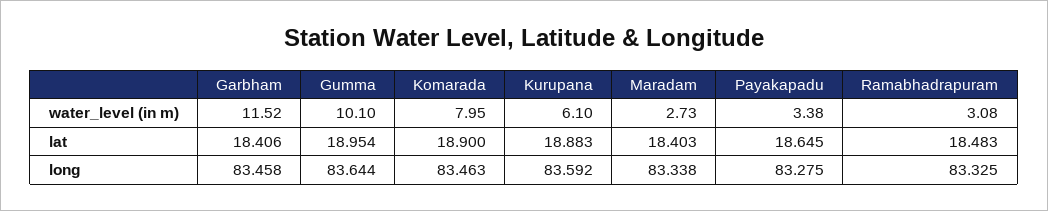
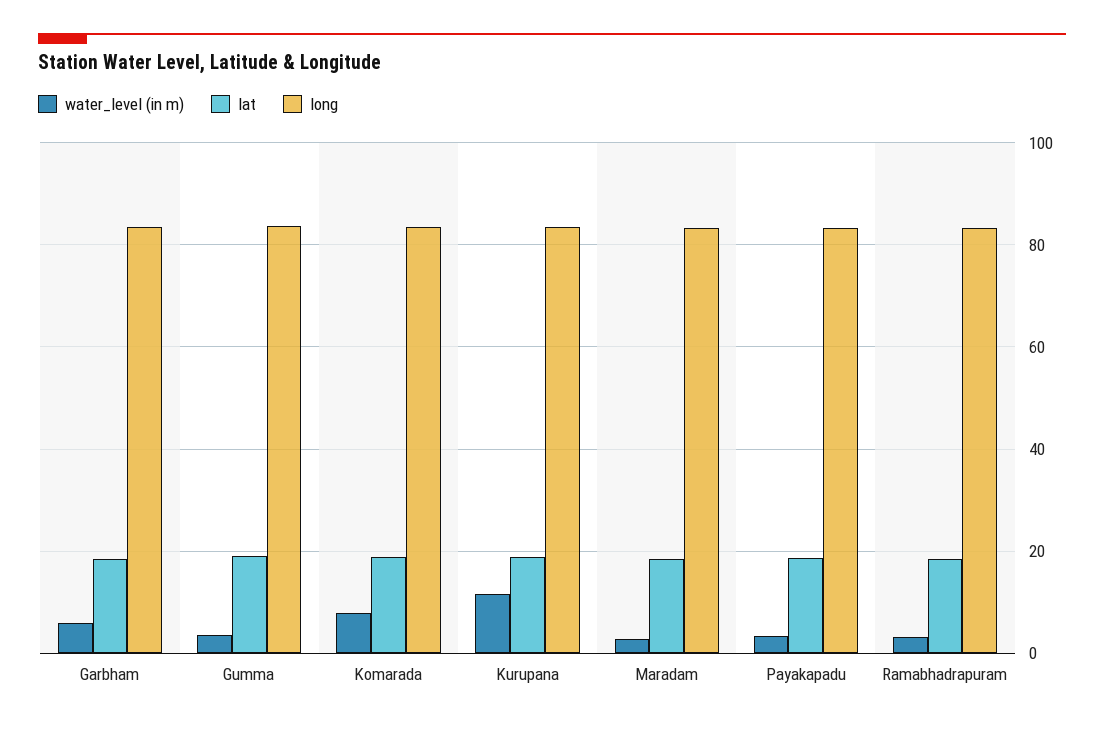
  {
    "water_level (in m)": {
-     "Garbham": 11.52,
+     "Garbham": 6,
-     "Gumma": 10.1,
+     "Gumma": 4,
      "Komarada": 7.95,
-     "Kurupana": 6.1,
+     "Kurupana": 12,
      "Maradam": 2.73,
      "Payakapadu": 3.38,
      "Ramabhadrapuram": 3.08
    },
    "lat": {
      "Garbham": 18.406,
      "Gumma": 18.954,
      "Komarada": 18.9,
      "Kurupana": 18.883,
      "Maradam": 18.403,
      "Payakapadu": 18.645,
      "Ramabhadrapuram": 18.483
    },
    "long": {
      "Garbham": 83.458,
      "Gumma": 83.644,
      "Komarada": 83.463,
      "Kurupana": 83.592,
      "Maradam": 83.338,
      "Payakapadu": 83.275,
      "Ramabhadrapuram": 83.325
    }
  }

